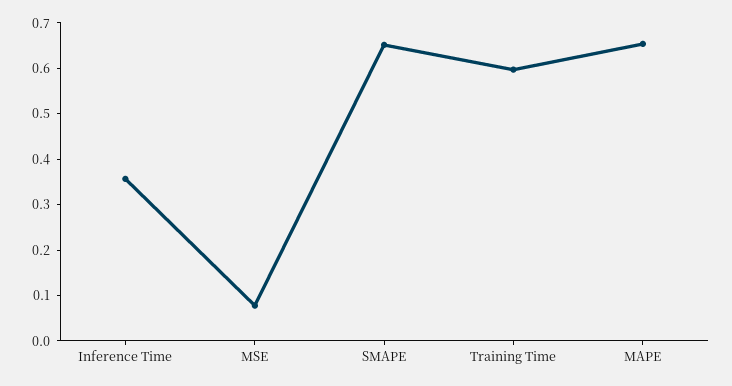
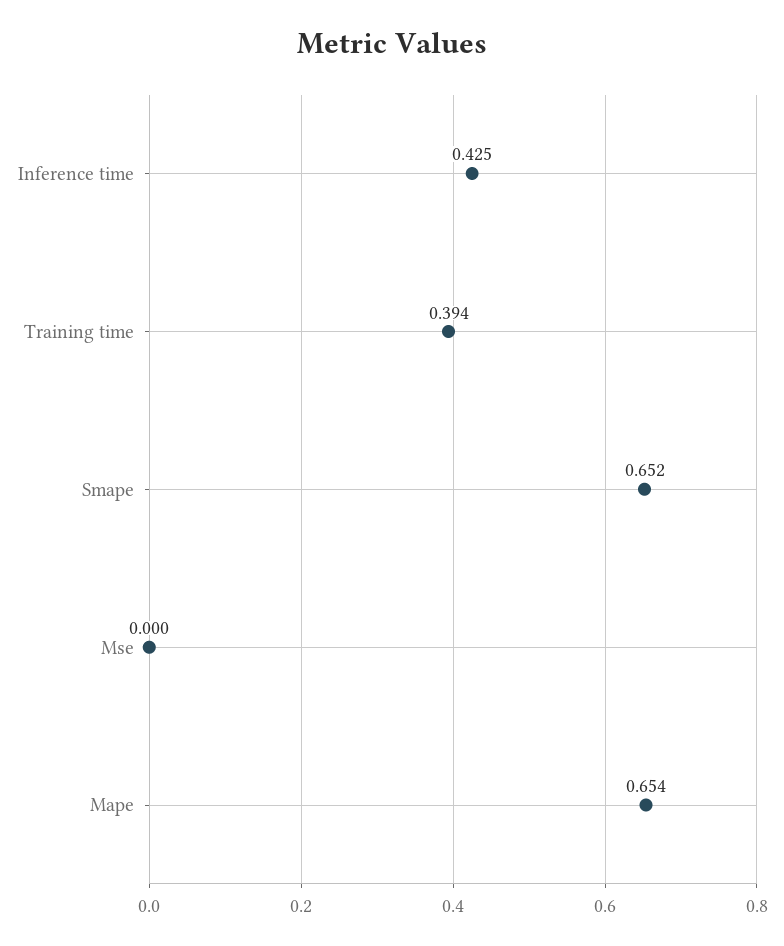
  {
-   "Inference Time": 0.36,
+   "Inference Time": 0.425,
-   "MSE": 0.08,
+   "MSE": 0,
    "SMAPE": 0.652,
-   "Training Time": 0.6,
+   "Training Time": 0.394,
    "MAPE": 0.654
  }

